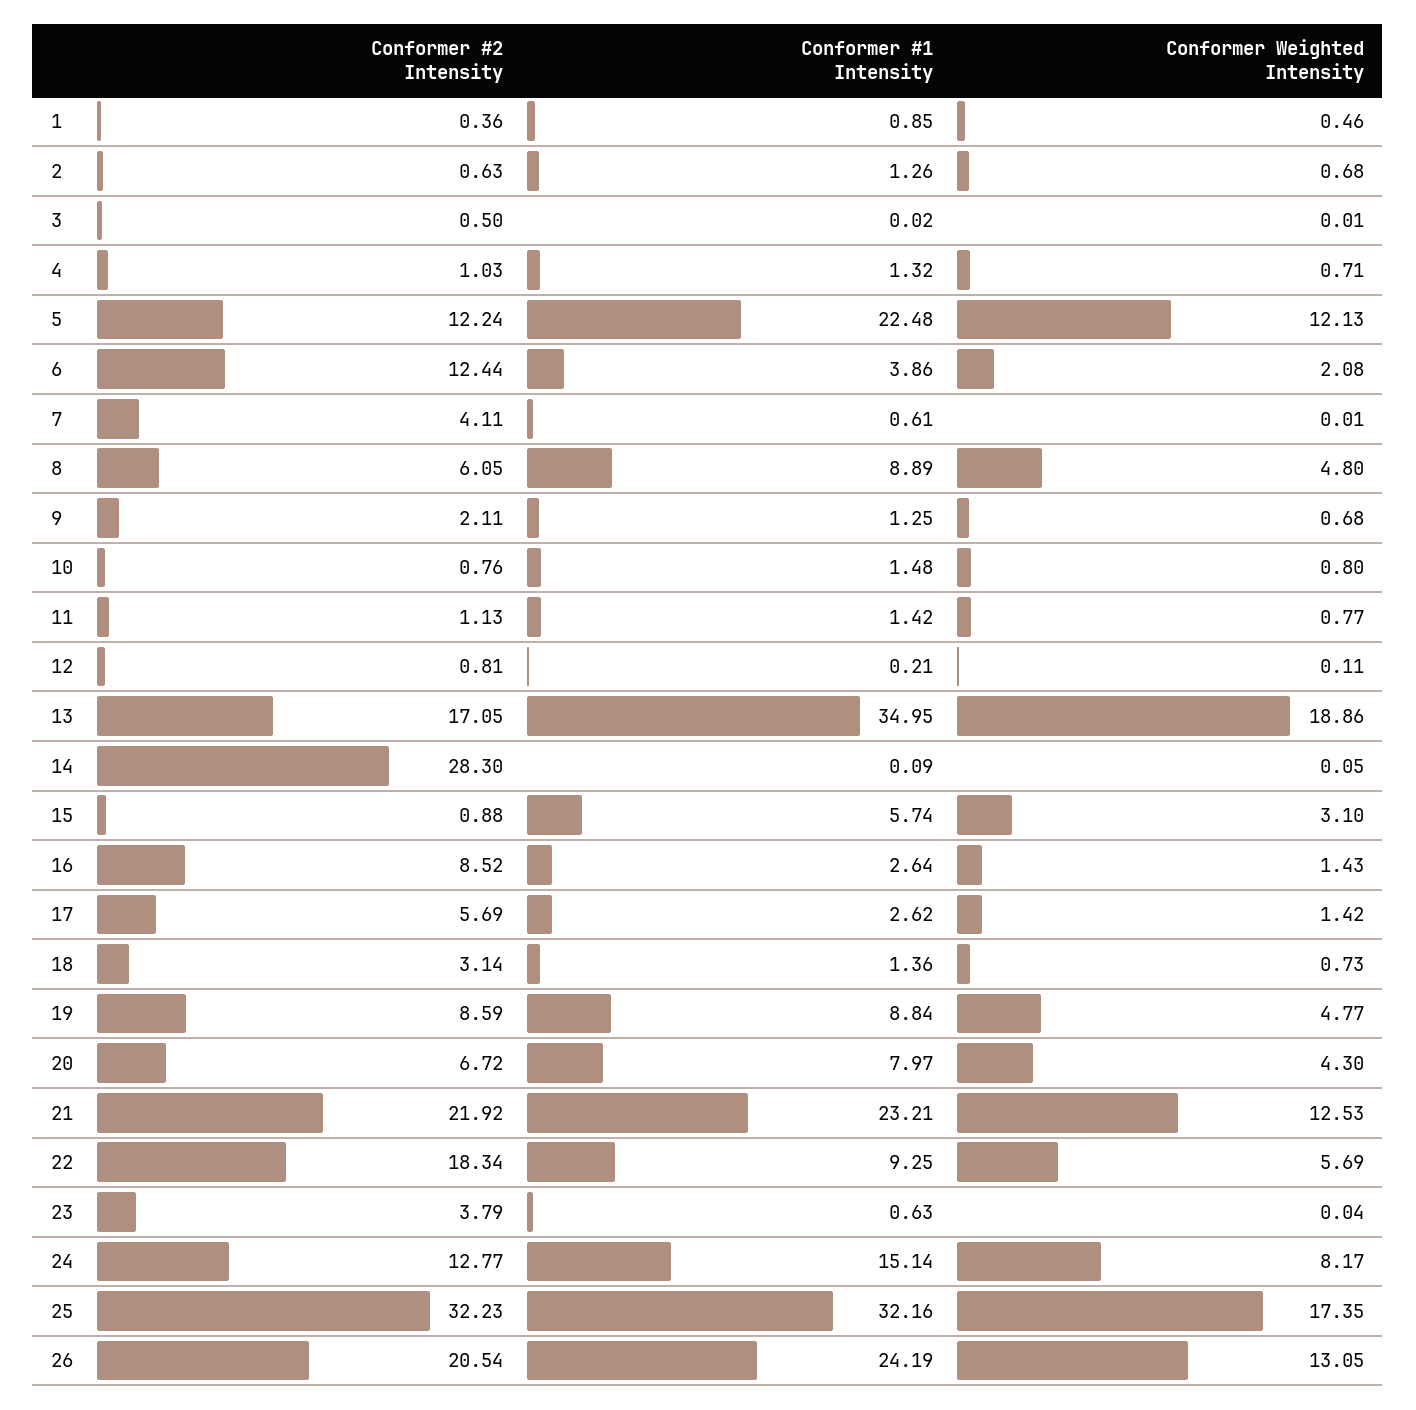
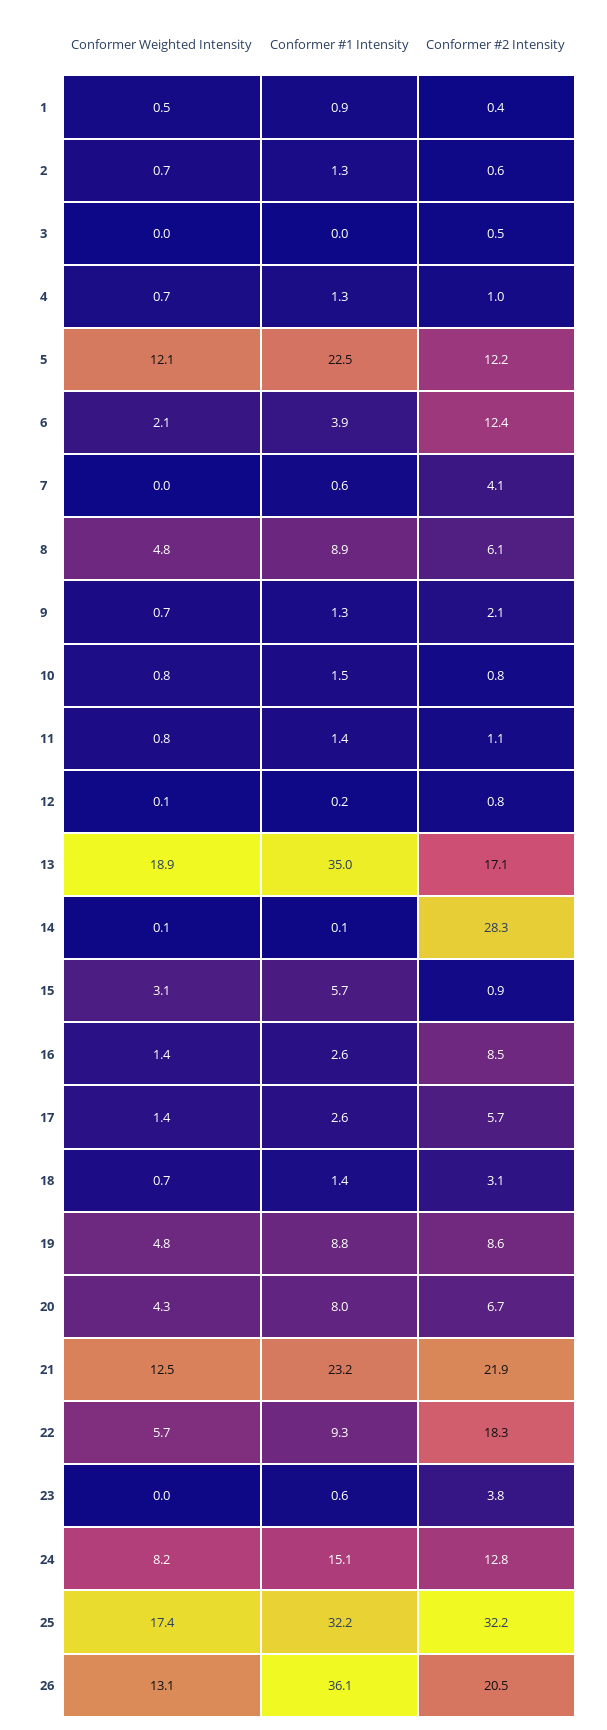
  {
    "Conformer #2 Intensity": {
      "1": 0.36,
      "2": 0.63,
      "3": 0.5,
      "4": 1.03,
      "5": 12.24,
      "6": 12.44,
      "7": 4.11,
      "8": 6.05,
      "9": 2.11,
      "10": 0.76,
      "11": 1.13,
      "12": 0.81,
      "13": 17.05,
      "14": 28.3,
      "15": 0.88,
      "16": 8.52,
      "17": 5.69,
      "18": 3.14,
      "19": 8.59,
      "20": 6.72,
      "21": 21.92,
      "22": 18.34,
      "23": 3.79,
      "24": 12.77,
      "25": 32.23,
      "26": 20.54
    },
    "Conformer #1 Intensity": {
      "1": 0.85,
      "2": 1.26,
      "3": 0.02,
      "4": 1.32,
      "5": 22.48,
      "6": 3.86,
      "7": 0.61,
      "8": 8.89,
      "9": 1.25,
      "10": 1.48,
      "11": 1.42,
      "12": 0.21,
      "13": 34.95,
      "14": 0.09,
      "15": 5.74,
      "16": 2.64,
      "17": 2.62,
      "18": 1.36,
      "19": 8.84,
      "20": 7.97,
      "21": 23.21,
      "22": 9.25,
      "23": 0.63,
      "24": 15.14,
      "25": 32.16,
-     "26": 24.19
+     "26": 36.1
    },
    "Conformer Weighted Intensity": {
      "1": 0.46,
      "2": 0.68,
      "3": 0.01,
      "4": 0.71,
      "5": 12.13,
      "6": 2.08,
      "7": 0.01,
      "8": 4.8,
      "9": 0.68,
      "10": 0.8,
      "11": 0.77,
      "12": 0.11,
      "13": 18.86,
      "14": 0.05,
      "15": 3.1,
      "16": 1.43,
      "17": 1.42,
      "18": 0.73,
      "19": 4.77,
      "20": 4.3,
      "21": 12.53,
      "22": 5.69,
      "23": 0.04,
      "24": 8.17,
      "25": 17.35,
      "26": 13.05
    }
  }

